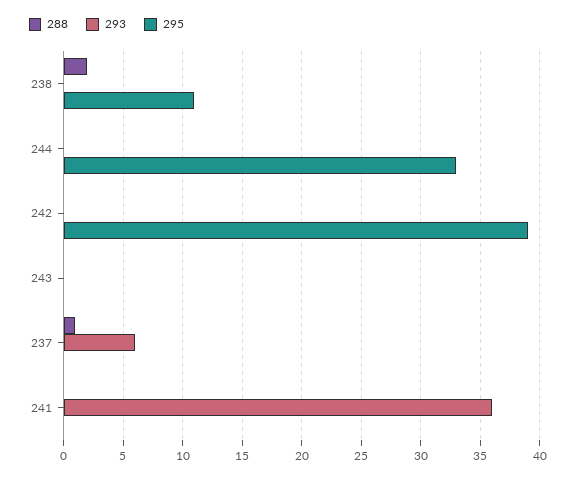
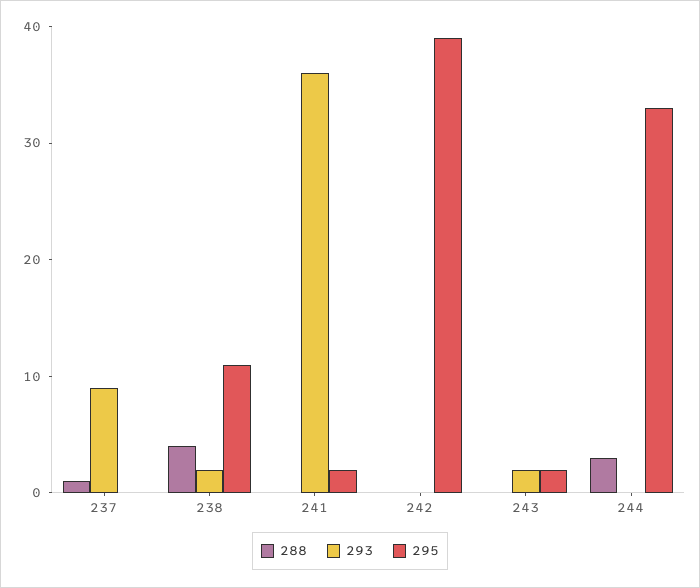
  {
    "288": {
-     "238": 2,
+     "238": 4,
-     "244": 0,
+     "244": 3,
      "242": 0,
      "243": 0,
      "237": 1,
      "241": 0
    },
    "293": {
-     "238": 0,
+     "238": 2,
      "244": 0,
      "242": 0,
-     "243": 0,
+     "243": 2,
-     "237": 6,
+     "237": 9,
      "241": 36
    },
    "295": {
      "238": 11,
      "244": 33,
      "242": 39,
-     "243": 0,
+     "243": 2,
      "237": 0,
-     "241": 0
+     "241": 2
    }
  }

